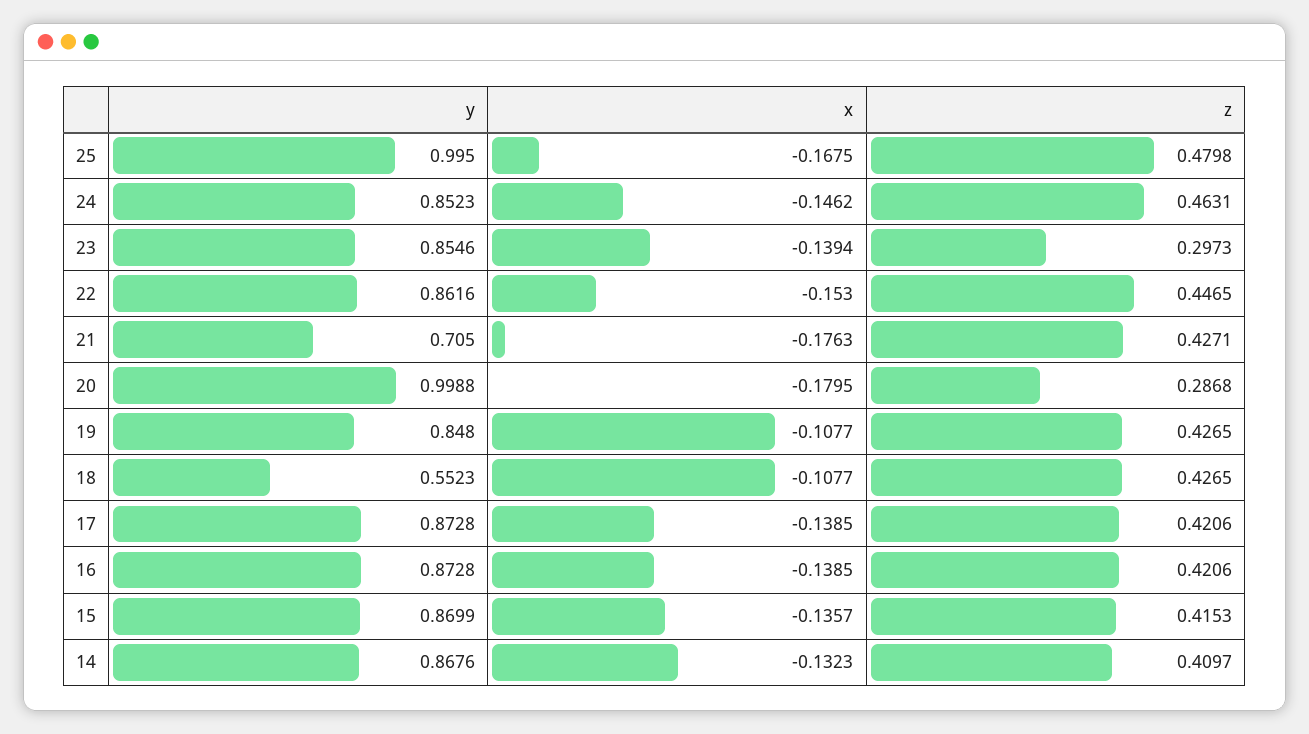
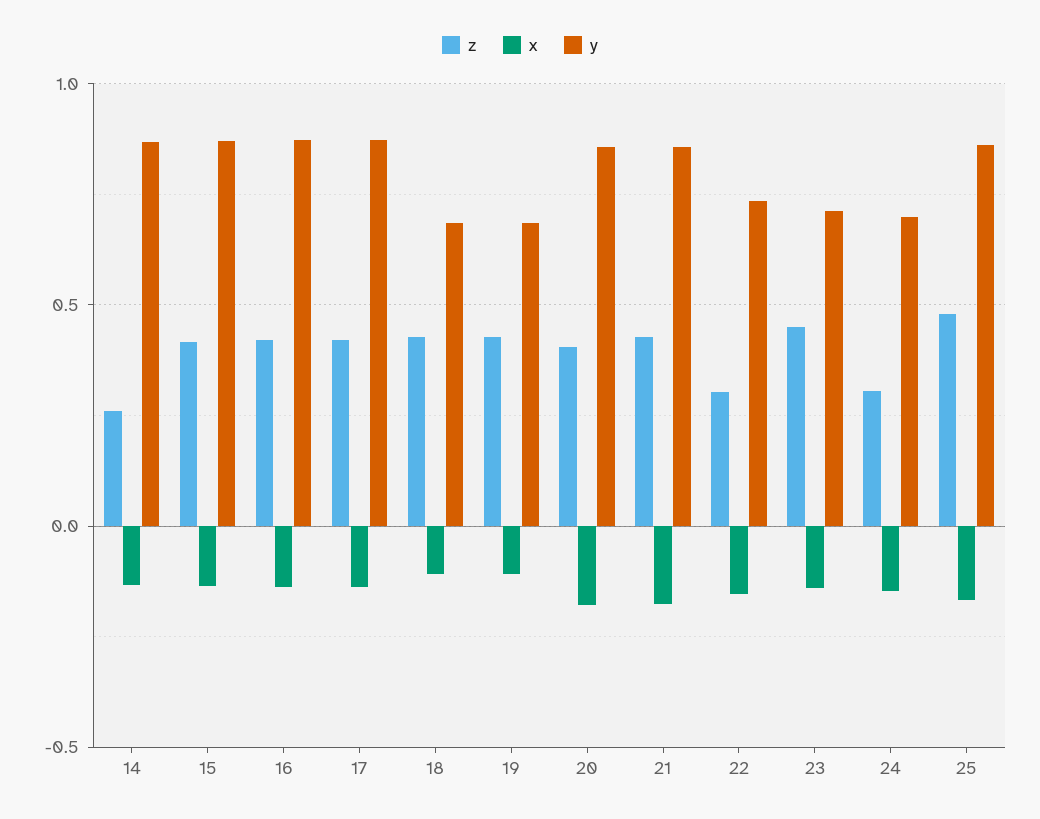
  {
    "y": {
-     "25": 0.995,
+     "25": 0.85,
-     "24": 0.8523,
+     "24": 0.7,
-     "23": 0.8546,
+     "23": 0.7,
-     "22": 0.8616,
+     "22": 0.75,
-     "21": 0.705,
+     "21": 0.85,
-     "20": 0.9988,
+     "20": 0.85,
-     "19": 0.848,
+     "19": 0.7,
-     "18": 0.5523,
+     "18": 0.7,
      "17": 0.8728,
      "16": 0.8728,
      "15": 0.8699,
      "14": 0.8676
    },
    "x": {
      "25": -0.1675,
      "24": -0.1462,
      "23": -0.1394,
      "22": -0.153,
      "21": -0.1763,
      "20": -0.1795,
      "19": -0.1077,
      "18": -0.1077,
      "17": -0.1385,
      "16": -0.1385,
      "15": -0.1357,
      "14": -0.1323
    },
    "z": {
      "25": 0.4798,
-     "24": 0.4631,
+     "24": 0.3,
-     "23": 0.2973,
+     "23": 0.45,
-     "22": 0.4465,
+     "22": 0.3,
      "21": 0.4271,
-     "20": 0.2868,
+     "20": 0.4,
      "19": 0.4265,
      "18": 0.4265,
      "17": 0.4206,
      "16": 0.4206,
      "15": 0.4153,
-     "14": 0.4097
+     "14": 0.25
    }
  }

